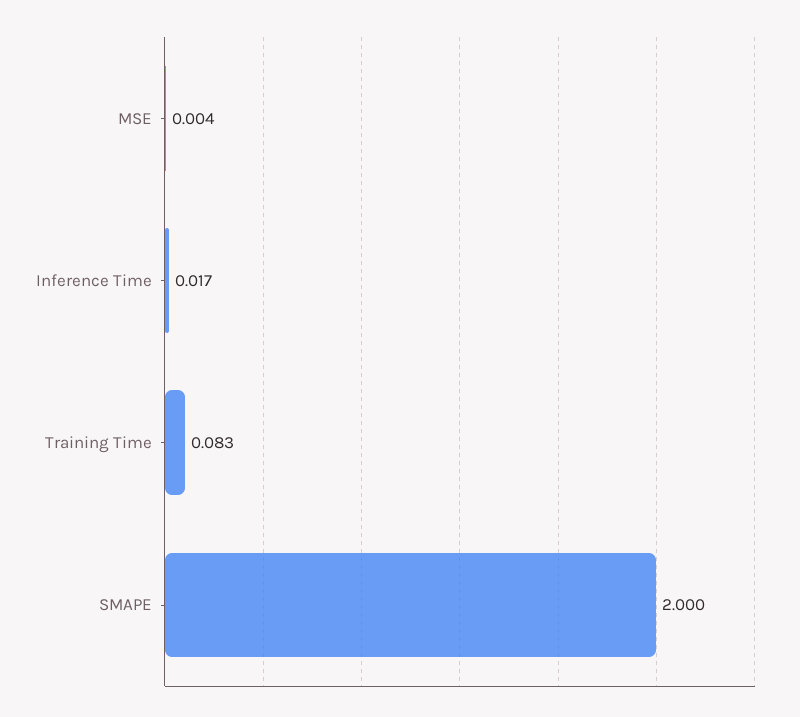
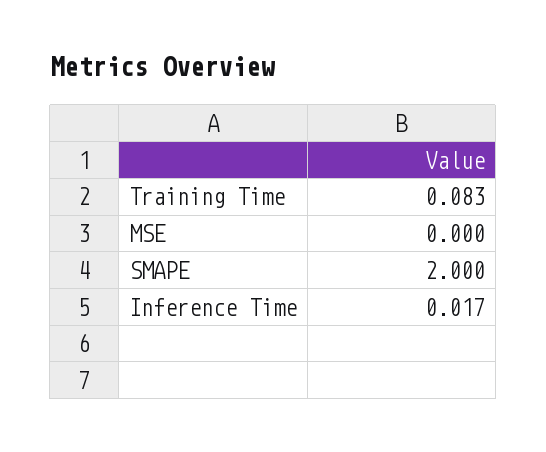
  {
-   "MSE": 0.004,
+   "MSE": 0,
    "Inference Time": 0.017,
    "Training Time": 0.083,
    "SMAPE": 2
  }

